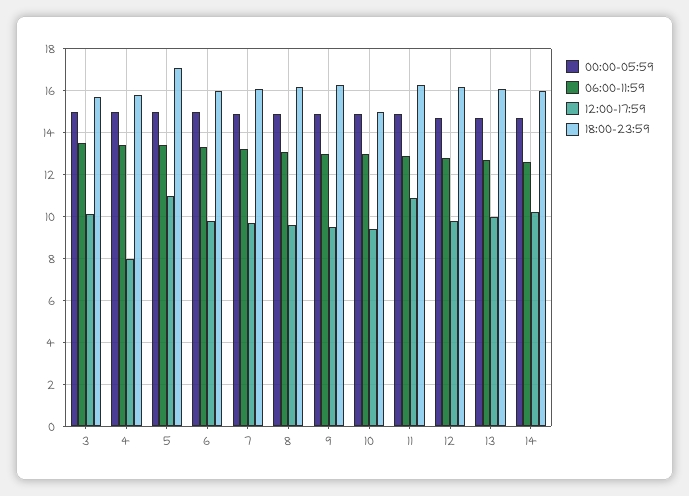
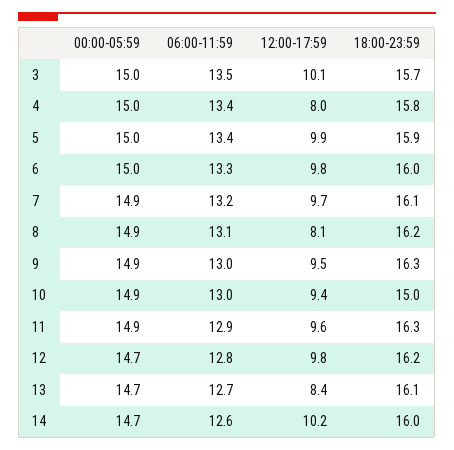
  {
    "00:00-05:59": {
      "3": 15,
      "4": 15,
      "5": 15,
      "6": 15,
      "7": 14.9,
      "8": 14.9,
      "9": 14.9,
      "10": 14.9,
      "11": 14.9,
      "12": 14.7,
      "13": 14.7,
      "14": 14.7
    },
    "06:00-11:59": {
      "3": 13.5,
      "4": 13.4,
      "5": 13.4,
      "6": 13.3,
      "7": 13.2,
      "8": 13.1,
      "9": 13,
      "10": 13,
      "11": 12.9,
      "12": 12.8,
      "13": 12.7,
      "14": 12.6
    },
    "12:00-17:59": {
      "3": 10.1,
      "4": 8,
-     "5": 11,
+     "5": 9.9,
      "6": 9.8,
      "7": 9.7,
-     "8": 9.5,
+     "8": 8.1,
      "9": 9.5,
      "10": 9.4,
-     "11": 11,
+     "11": 9.6,
      "12": 9.8,
-     "13": 10,
+     "13": 8.4,
      "14": 10.2
    },
    "18:00-23:59": {
      "3": 15.7,
      "4": 15.8,
-     "5": 17,
+     "5": 15.9,
      "6": 16,
      "7": 16.1,
      "8": 16.2,
      "9": 16.3,
      "10": 15,
      "11": 16.3,
      "12": 16.2,
      "13": 16.1,
      "14": 16
    }
  }

